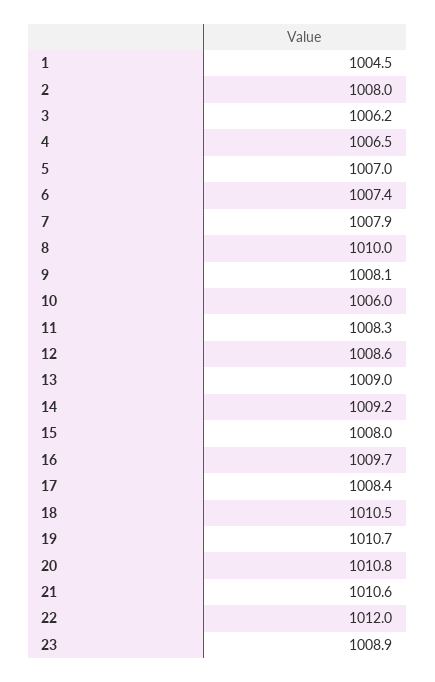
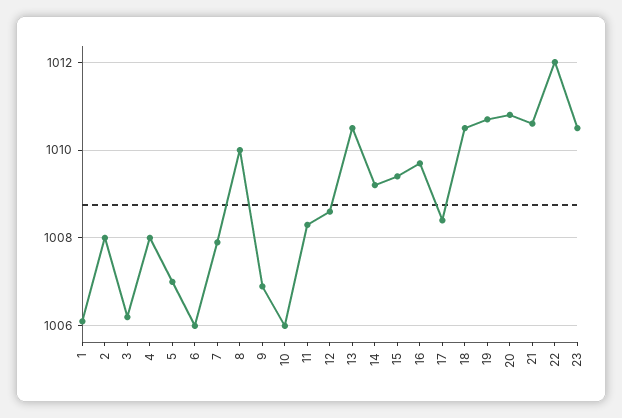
  {
-   "1": 1004.5,
+   "1": 1006,
    "2": 1008,
    "3": 1006.2,
-   "4": 1006.5,
+   "4": 1008,
    "5": 1007,
-   "6": 1007.4,
+   "6": 1006,
    "7": 1007.9,
    "8": 1010,
-   "9": 1008.1,
+   "9": 1007,
    "10": 1006,
    "11": 1008.3,
    "12": 1008.6,
-   "13": 1009,
+   "13": 1010.5,
    "14": 1009.2,
-   "15": 1008,
+   "15": 1009.5,
    "16": 1009.7,
    "17": 1008.4,
    "18": 1010.5,
    "19": 1010.7,
    "20": 1010.8,
    "21": 1010.6,
    "22": 1012,
-   "23": 1008.9
+   "23": 1010.5
  }

